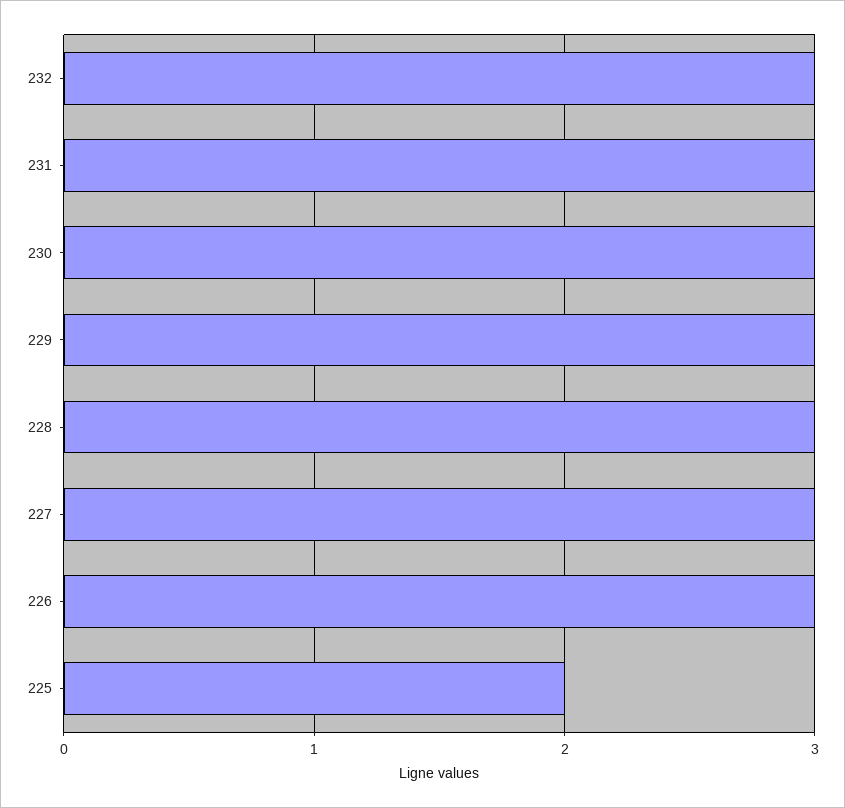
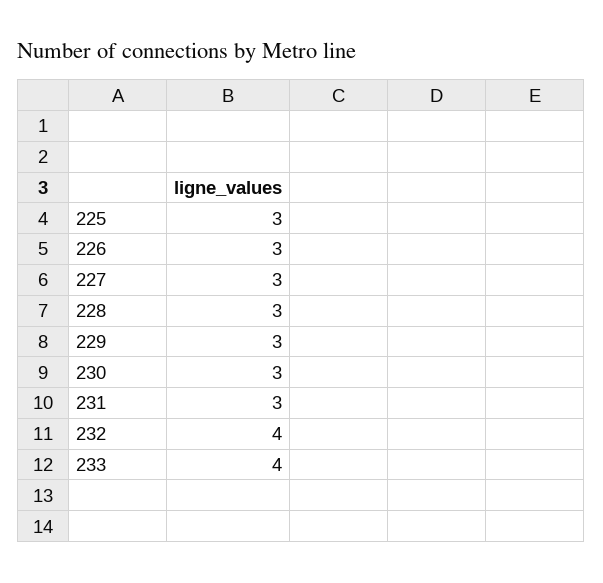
  {
-   "232": 3,
+   "232": 4,
    "231": 3,
    "230": 3,
    "229": 3,
    "228": 3,
    "227": 3,
    "226": 3,
-   "225": 2
+   "225": 3,
+   "233": 4
  }

